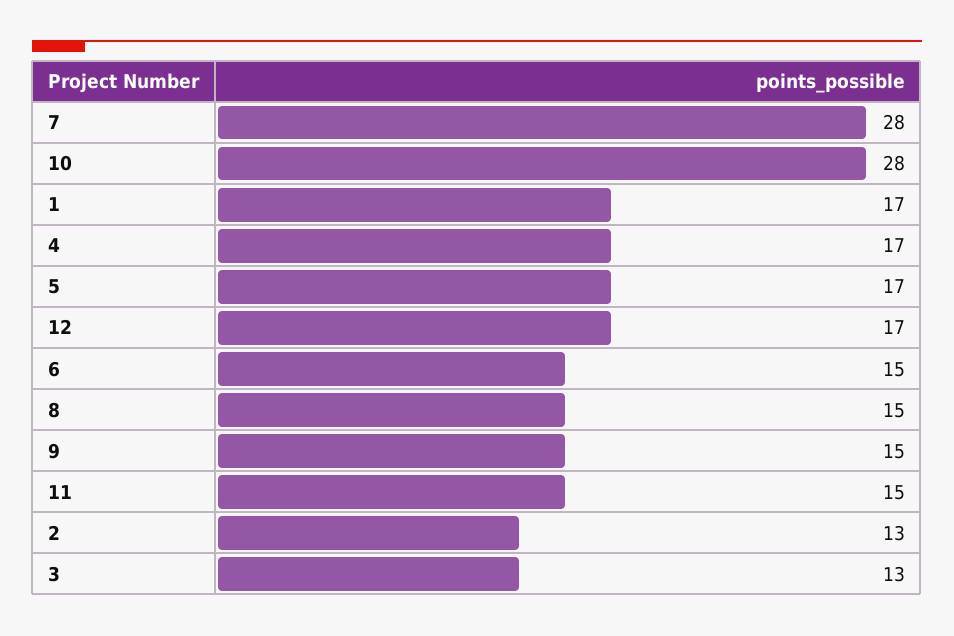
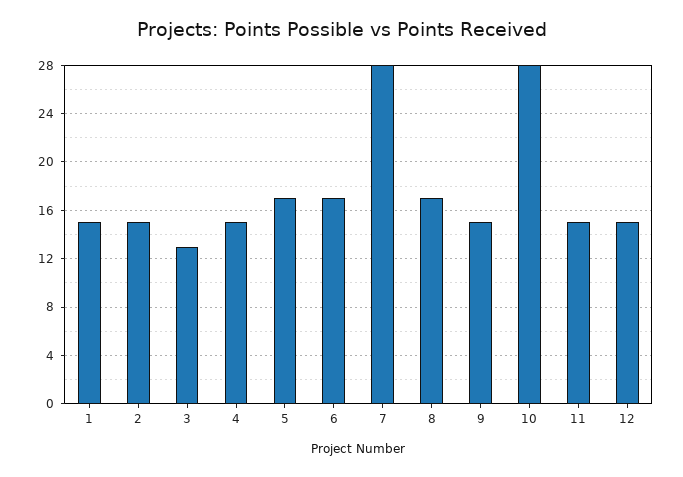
  {
    "7": 28,
    "10": 28,
-   "1": 17,
+   "1": 15,
-   "4": 17,
+   "4": 15,
    "5": 17,
-   "12": 17,
+   "12": 15,
-   "6": 15,
+   "6": 17,
-   "8": 15,
+   "8": 17,
    "9": 15,
    "11": 15,
-   "2": 13,
+   "2": 15,
    "3": 13
  }

